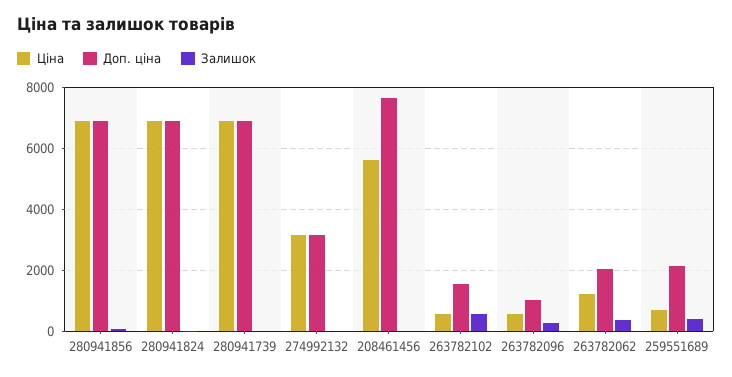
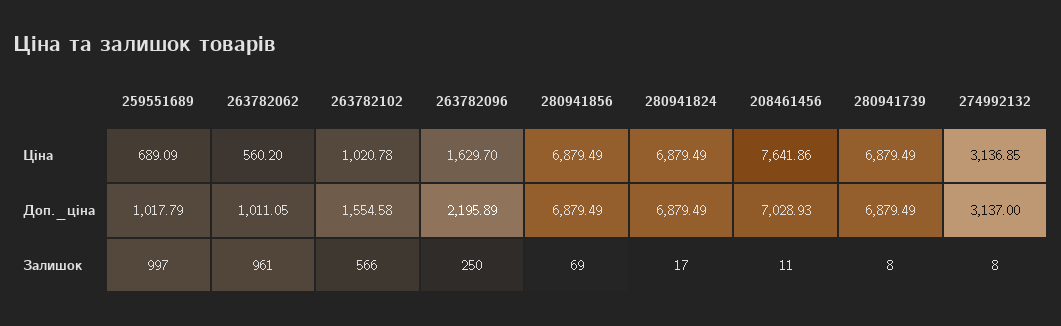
  {
    "Ціна": {
      "280941856": 6879.49,
      "280941824": 6879.49,
      "280941739": 6879.49,
      "274992132": 3136.85,
-     "208461456": 5600,
+     "208461456": 7641.86,
-     "263782102": 600,
+     "263782102": 1020.78,
-     "263782096": 600,
+     "263782096": 1629.7,
-     "263782062": 1200,
+     "263782062": 560.2,
      "259551689": 689.09
    },
    "Доп. ціна": {
      "280941856": 6879.49,
      "280941824": 6879.49,
      "280941739": 6879.49,
      "274992132": 3137,
-     "208461456": 7600,
+     "208461456": 7028.93,
      "263782102": 1554.58,
-     "263782096": 1000,
+     "263782096": 2195.89,
-     "263782062": 2000,
+     "263782062": 1011.05,
-     "259551689": 2200
+     "259551689": 1017.79
    },
    "Залишок": {
      "280941856": 69,
      "280941824": 17,
      "280941739": 8,
      "274992132": 8,
      "208461456": 11,
      "263782102": 566,
      "263782096": 250,
-     "263782062": 400,
+     "263782062": 961,
-     "259551689": 400
+     "259551689": 997
    }
  }

